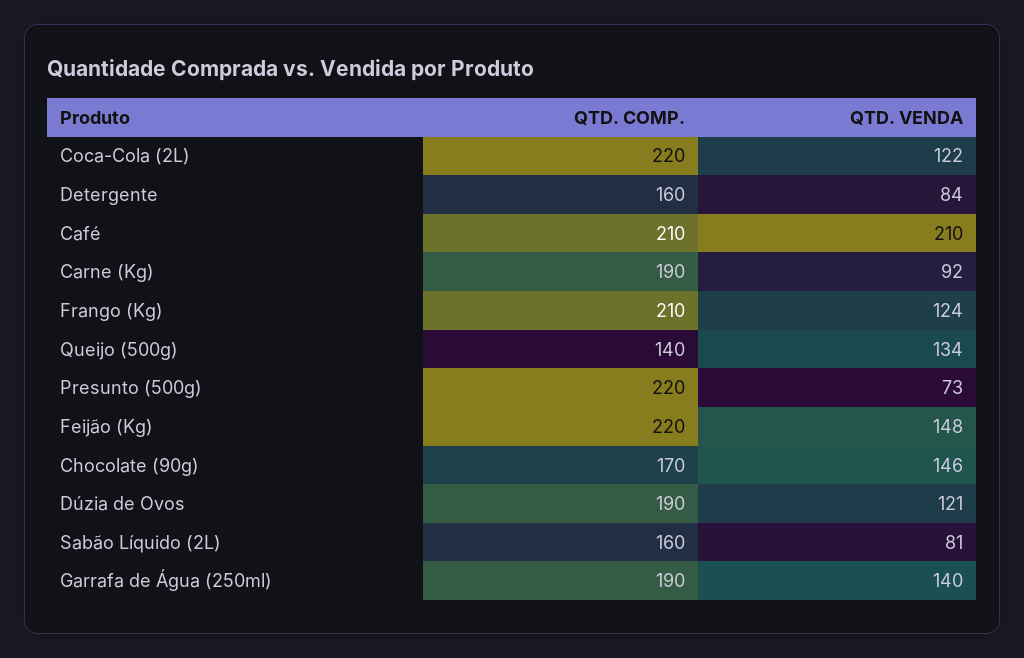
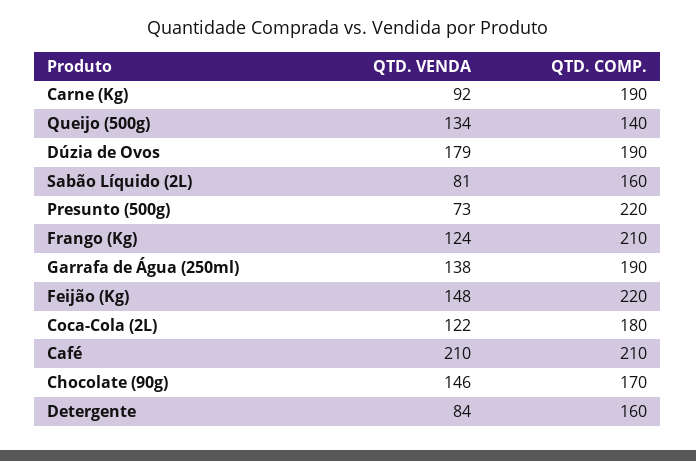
  {
    "QTD. COMP.": {
-     "Coca-Cola (2L)": 220,
+     "Coca-Cola (2L)": 180,
      "Detergente": 160,
      "Café": 210,
      "Carne (Kg)": 190,
      "Frango (Kg)": 210,
      "Queijo (500g)": 140,
      "Presunto (500g)": 220,
      "Feijão (Kg)": 220,
      "Chocolate (90g)": 170,
      "Dúzia de Ovos": 190,
      "Sabão Líquido (2L)": 160,
      "Garrafa de Água (250ml)": 190
    },
    "QTD. VENDA": {
      "Coca-Cola (2L)": 122,
      "Detergente": 84,
      "Café": 210,
      "Carne (Kg)": 92,
      "Frango (Kg)": 124,
      "Queijo (500g)": 134,
      "Presunto (500g)": 73,
      "Feijão (Kg)": 148,
      "Chocolate (90g)": 146,
-     "Dúzia de Ovos": 121,
+     "Dúzia de Ovos": 179,
      "Sabão Líquido (2L)": 81,
-     "Garrafa de Água (250ml)": 140
+     "Garrafa de Água (250ml)": 138
    }
  }

